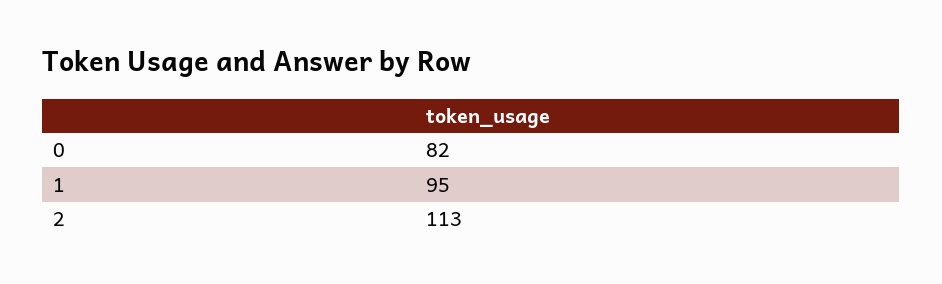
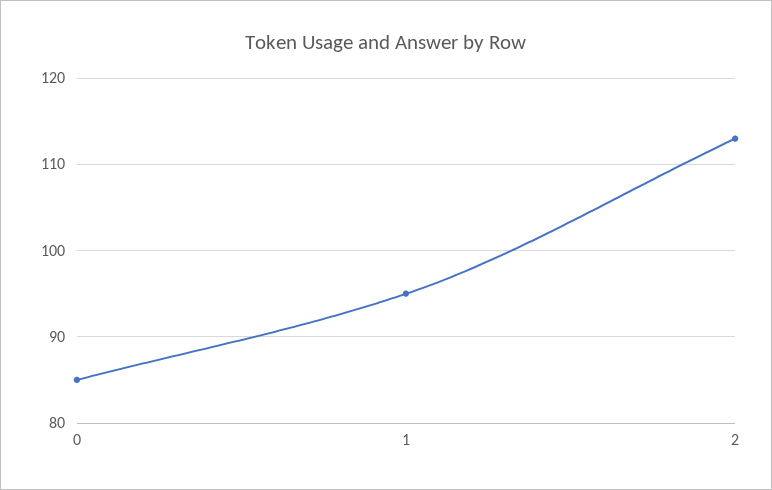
  {
-   "0": 82,
+   "0": 85,
    "1": 95,
    "2": 113
  }

